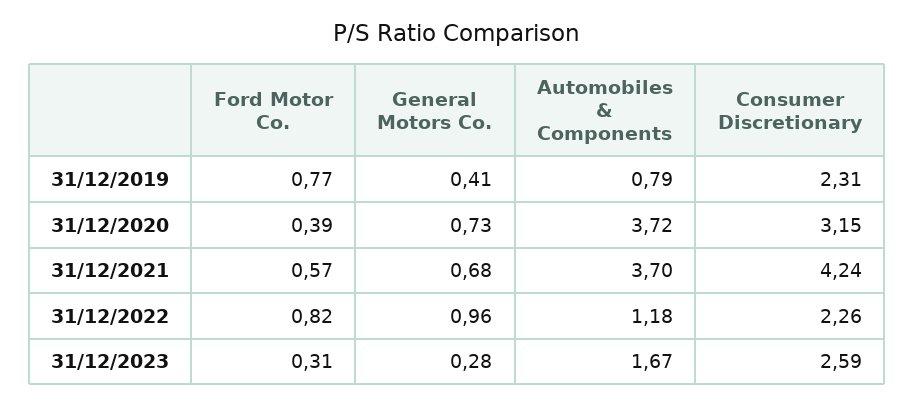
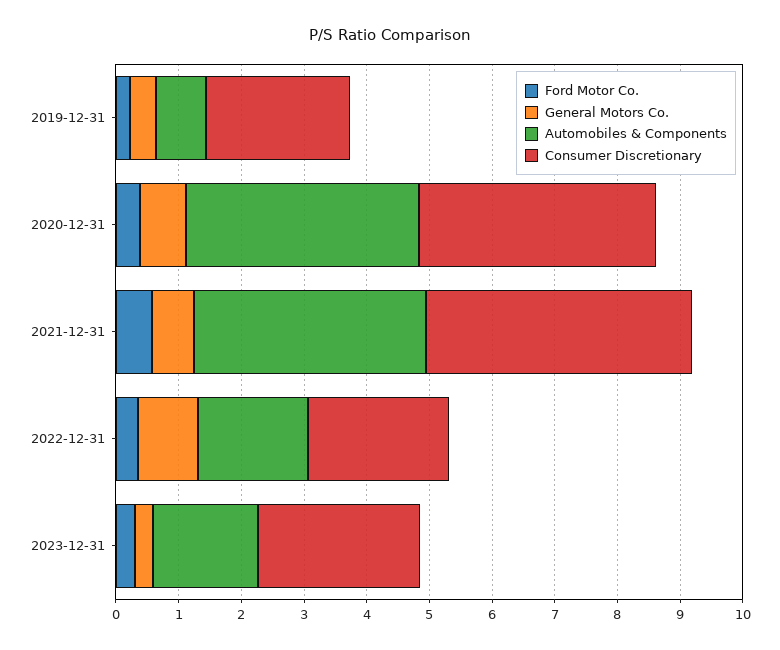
  {
    "Ford Motor Co.": {
-     "31/12/2019": 0.77,
+     "31/12/2019": 0.2,
      "31/12/2020": 0.39,
      "31/12/2021": 0.57,
-     "31/12/2022": 0.82,
+     "31/12/2022": 0.4,
      "31/12/2023": 0.31
    },
    "General Motors Co.": {
      "31/12/2019": 0.41,
      "31/12/2020": 0.73,
      "31/12/2021": 0.68,
      "31/12/2022": 0.96,
      "31/12/2023": 0.28
    },
    "Automobiles & Components": {
      "31/12/2019": 0.79,
      "31/12/2020": 3.72,
      "31/12/2021": 3.7,
-     "31/12/2022": 1.18,
+     "31/12/2022": 1.8,
      "31/12/2023": 1.67
    },
    "Consumer Discretionary": {
      "31/12/2019": 2.31,
-     "31/12/2020": 3.15,
+     "31/12/2020": 3.8,
      "31/12/2021": 4.24,
      "31/12/2022": 2.26,
      "31/12/2023": 2.59
    }
  }

